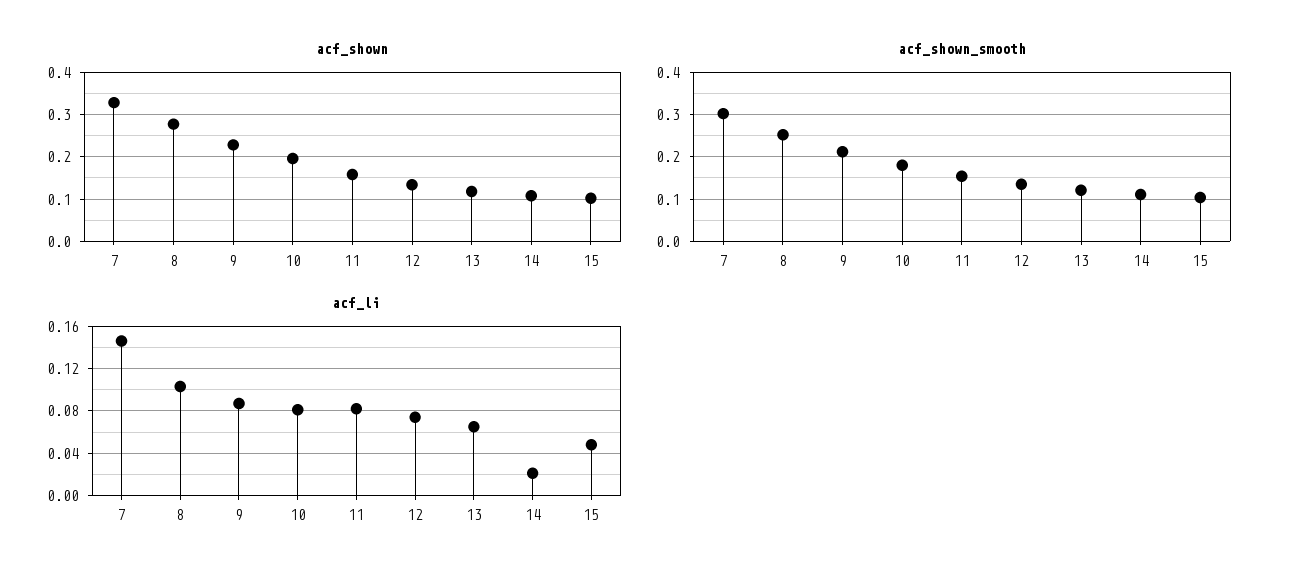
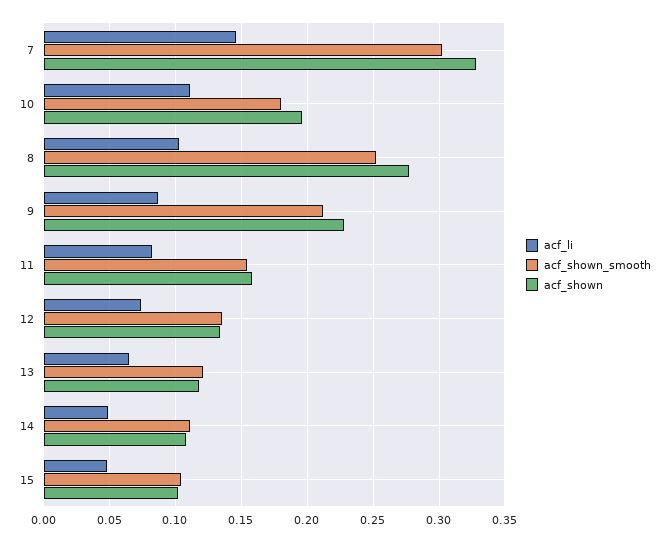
  {
    "acf_shown": {
      "7": 0.33,
      "8": 0.275,
      "9": 0.23,
      "10": 0.195,
      "11": 0.16,
      "12": 0.135,
      "13": 0.12,
      "14": 0.11,
      "15": 0.1
    },
    "acf_shown_smooth": {
      "7": 0.3,
      "8": 0.25,
      "9": 0.21,
      "10": 0.18,
      "11": 0.155,
      "12": 0.135,
      "13": 0.12,
      "14": 0.11,
      "15": 0.105
    },
    "acf_li": {
      "7": 0.145,
      "8": 0.105,
      "9": 0.085,
-     "10": 0.08,
+     "10": 0.11,
      "11": 0.08,
      "12": 0.075,
      "13": 0.065,
-     "14": 0.02,
+     "14": 0.05,
      "15": 0.05
    }
  }

